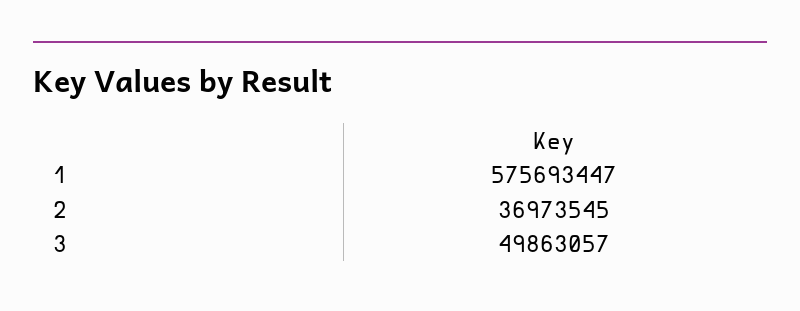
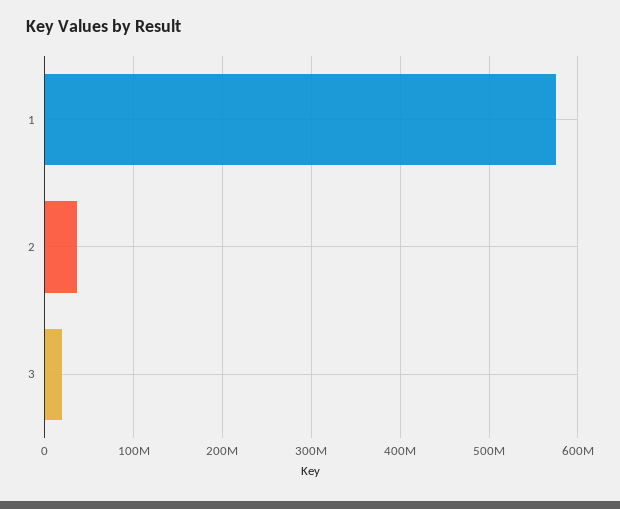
  {
    "1": 575693447,
    "2": 36973545,
-   "3": 49863057
+   "3": 20000000
  }

